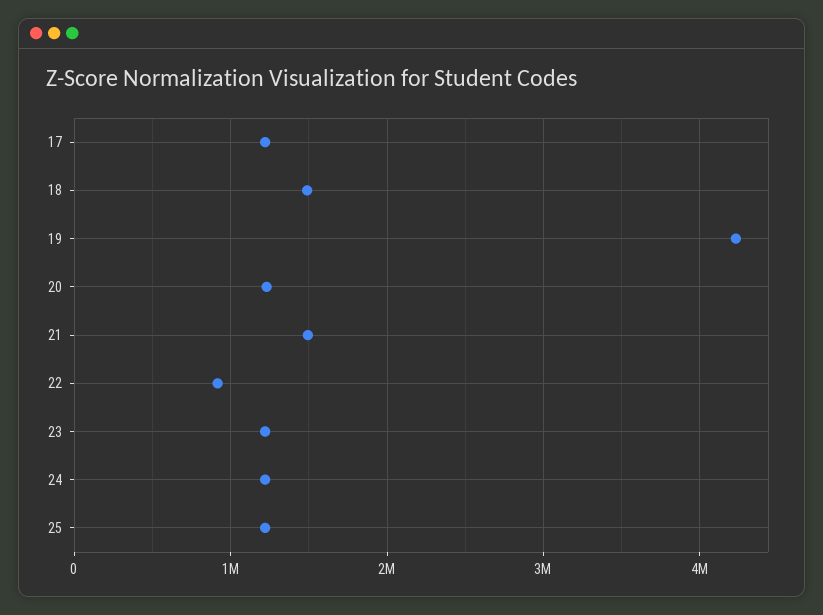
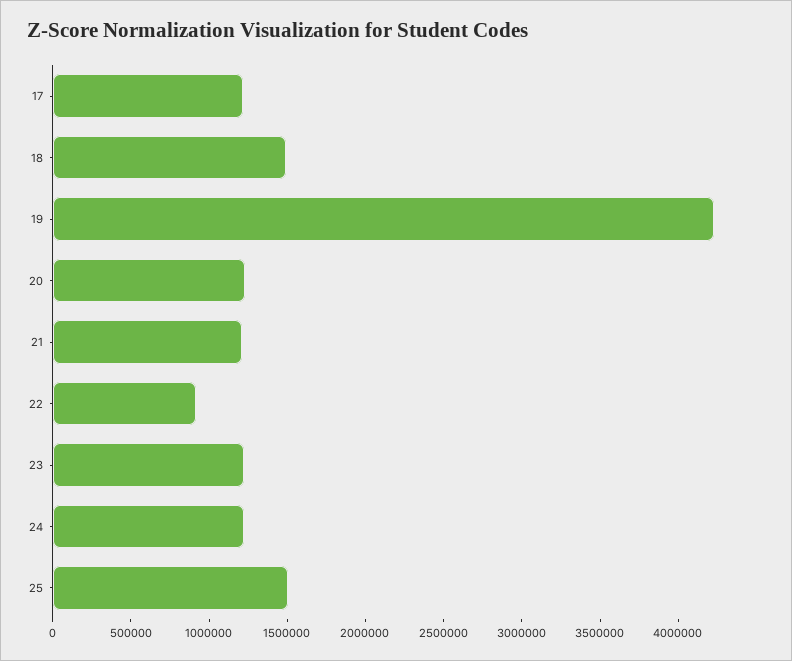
  {
    "17": 1200000,
    "18": 1500000,
    "19": 4200000,
    "20": 1200000,
-   "21": 1500000,
+   "21": 1200000,
    "22": 900000,
    "23": 1200000,
    "24": 1200000,
-   "25": 1200000
+   "25": 1500000
  }

